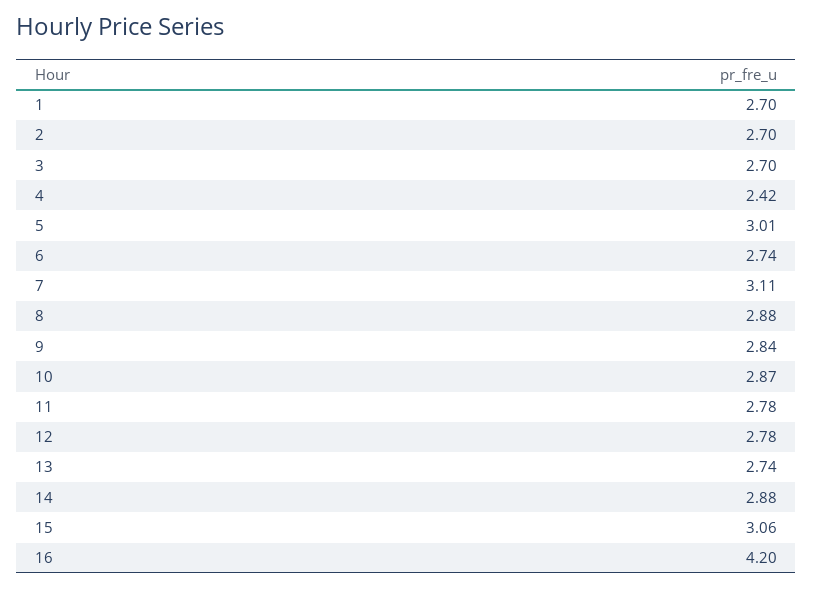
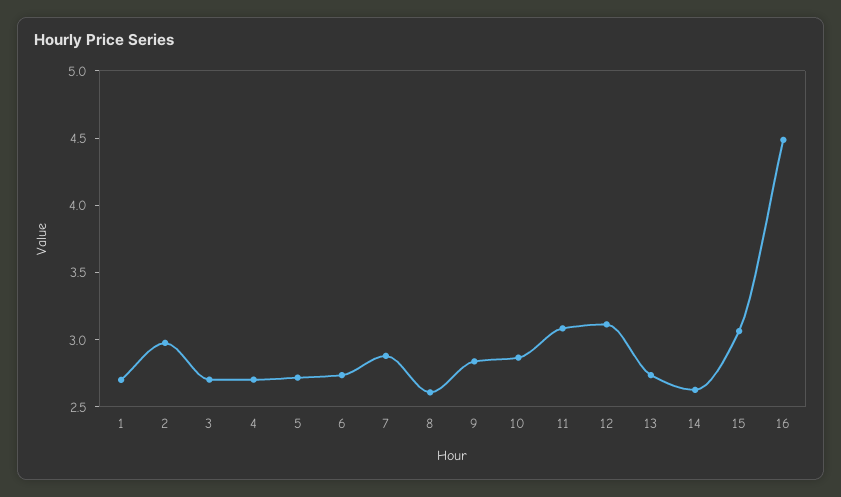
  {
    "1": 2.7,
-   "2": 2.7,
+   "2": 3,
    "3": 2.7,
-   "4": 2.42,
+   "4": 2.7,
-   "5": 3.01,
+   "5": 2.7,
    "6": 2.74,
-   "7": 3.11,
+   "7": 2.9,
-   "8": 2.88,
+   "8": 2.6,
    "9": 2.84,
    "10": 2.87,
-   "11": 2.78,
+   "11": 3.1,
-   "12": 2.78,
+   "12": 3.1,
    "13": 2.74,
-   "14": 2.88,
+   "14": 2.6,
    "15": 3.06,
-   "16": 4.2
+   "16": 4.5
  }

